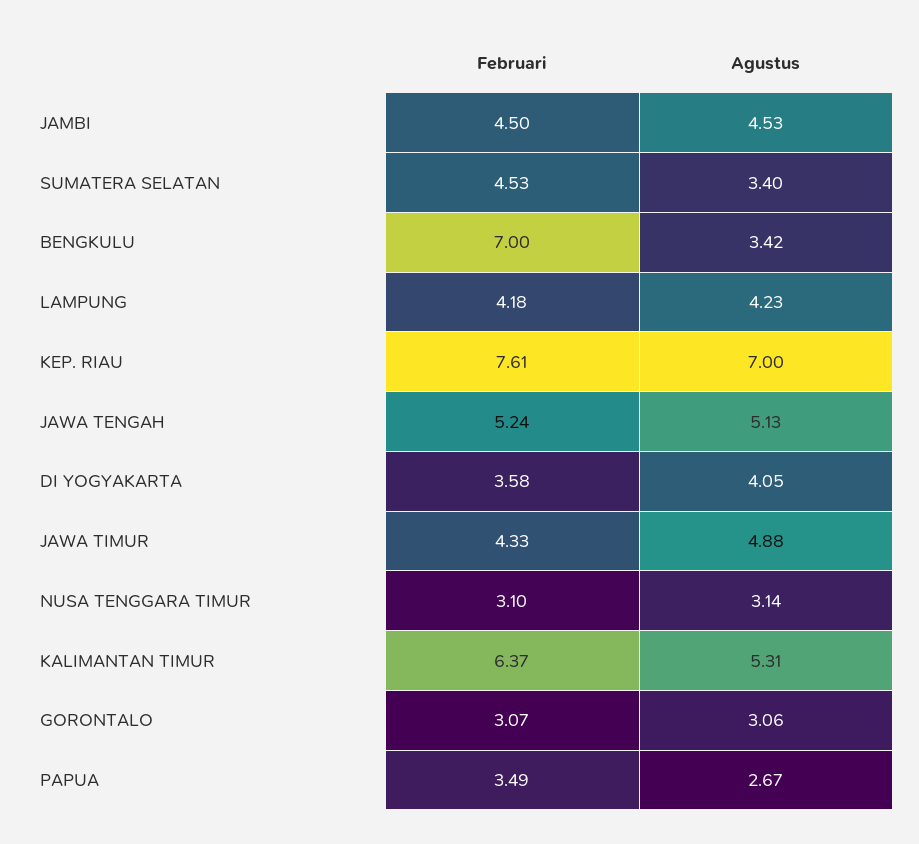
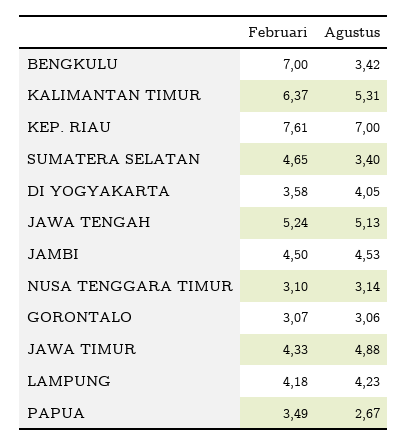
  {
    "Februari": {
      "JAMBI": 4.5,
-     "SUMATERA SELATAN": 4.53,
+     "SUMATERA SELATAN": 4.65,
      "BENGKULU": 7,
      "LAMPUNG": 4.18,
      "KEP. RIAU": 7.61,
      "JAWA TENGAH": 5.24,
      "DI YOGYAKARTA": 3.58,
      "JAWA TIMUR": 4.33,
      "NUSA TENGGARA TIMUR": 3.1,
      "KALIMANTAN TIMUR": 6.37,
      "GORONTALO": 3.07,
      "PAPUA": 3.49
    },
    "Agustus": {
      "JAMBI": 4.53,
      "SUMATERA SELATAN": 3.4,
      "BENGKULU": 3.42,
      "LAMPUNG": 4.23,
      "KEP. RIAU": 7,
      "JAWA TENGAH": 5.13,
      "DI YOGYAKARTA": 4.05,
      "JAWA TIMUR": 4.88,
      "NUSA TENGGARA TIMUR": 3.14,
      "KALIMANTAN TIMUR": 5.31,
      "GORONTALO": 3.06,
      "PAPUA": 2.67
    }
  }

